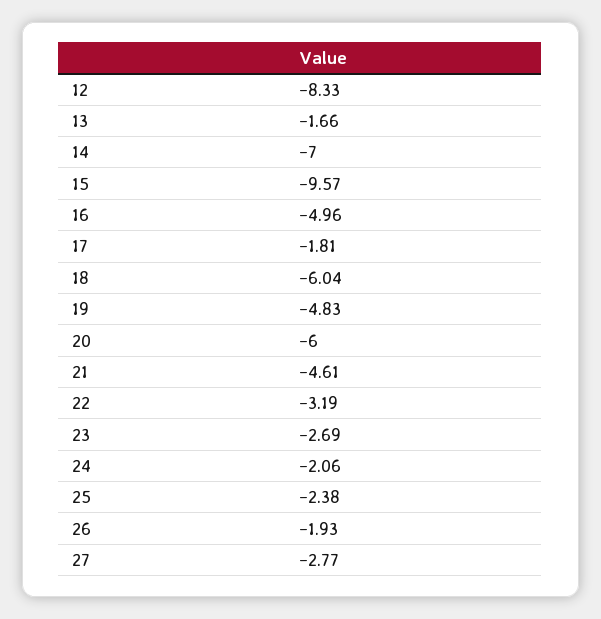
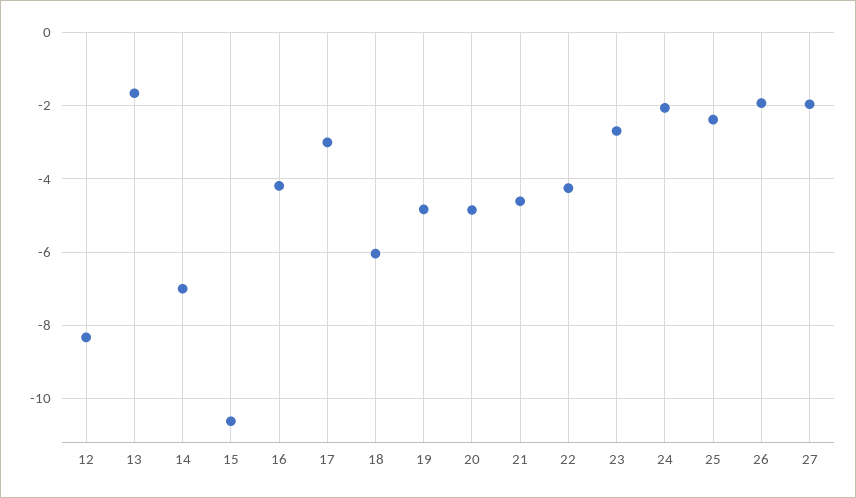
  {
    "12": -8.33,
    "13": -1.66,
    "14": -7,
-   "15": -9.57,
+   "15": -10.6,
-   "16": -4.96,
+   "16": -4.2,
-   "17": -1.81,
+   "17": -3,
    "18": -6.04,
    "19": -4.83,
-   "20": -6,
+   "20": -4.8,
    "21": -4.61,
-   "22": -3.19,
+   "22": -4.2,
    "23": -2.69,
    "24": -2.06,
    "25": -2.38,
    "26": -1.93,
-   "27": -2.77
+   "27": -2
  }

